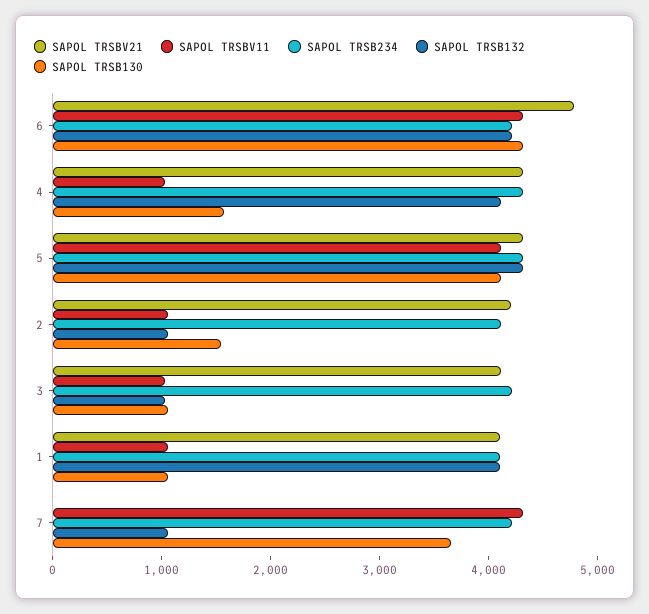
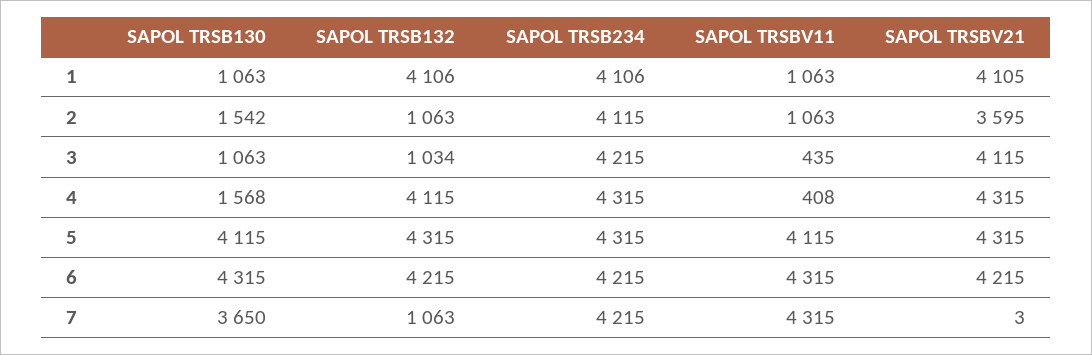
  {
    "SAPOL TRSBV21": {
-     "6": 4800,
+     "6": 4215,
      "4": 4315,
      "5": 4315,
-     "2": 4200,
+     "2": 3595,
      "3": 4115,
      "1": 4105,
      "7": 3
    },
    "SAPOL TRSBV11": {
      "6": 4315,
-     "4": 1000,
+     "4": 408,
      "5": 4115,
      "2": 1063,
-     "3": 1000,
+     "3": 435,
      "1": 1063,
      "7": 4315
    },
    "SAPOL TRSB234": {
      "6": 4215,
      "4": 4315,
      "5": 4315,
      "2": 4115,
      "3": 4215,
      "1": 4106,
      "7": 4215
    },
    "SAPOL TRSB132": {
      "6": 4215,
      "4": 4115,
      "5": 4315,
      "2": 1063,
      "3": 1034,
      "1": 4106,
      "7": 1063
    },
    "SAPOL TRSB130": {
      "6": 4315,
      "4": 1568,
      "5": 4115,
      "2": 1542,
      "3": 1063,
      "1": 1063,
      "7": 3650
    }
  }

